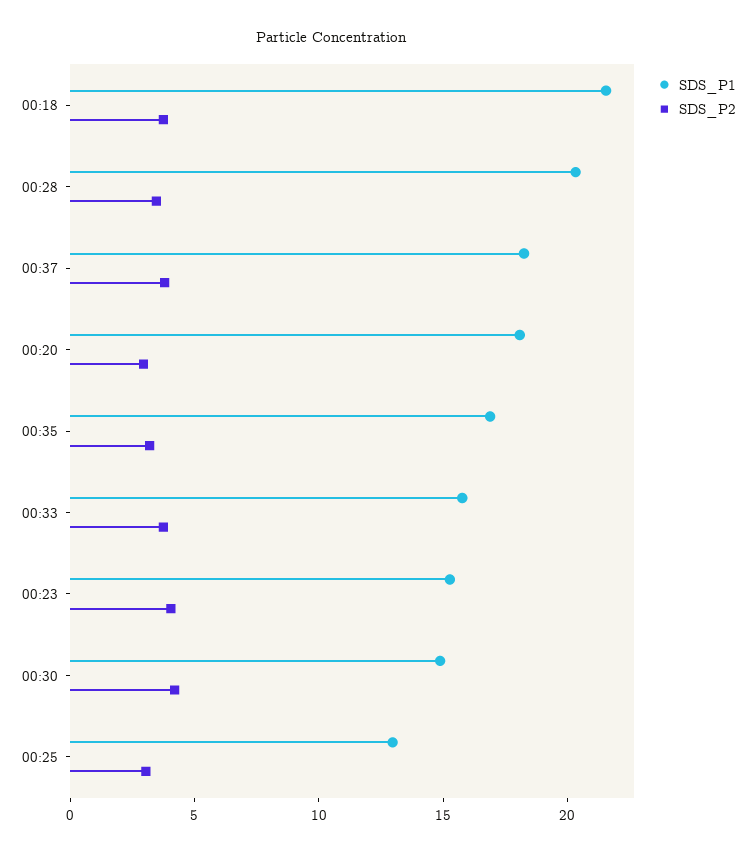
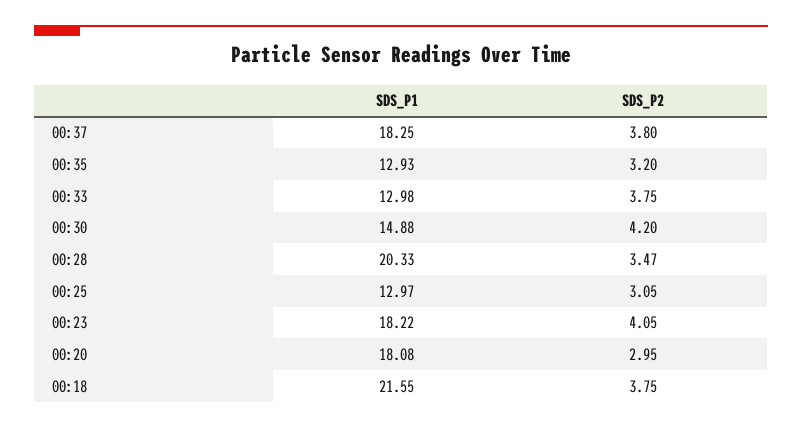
  {
    "SDS_P1": {
      "00:18": 21.55,
      "00:28": 20.33,
      "00:37": 18.25,
      "00:20": 18.08,
-     "00:35": 17,
+     "00:35": 12.93,
-     "00:33": 16,
+     "00:33": 12.98,
-     "00:23": 15,
+     "00:23": 18.22,
      "00:30": 14.88,
      "00:25": 12.97
    },
    "SDS_P2": {
      "00:18": 3.75,
      "00:28": 3.47,
      "00:37": 3.8,
      "00:20": 2.95,
      "00:35": 3.2,
      "00:33": 3.75,
      "00:23": 4.05,
      "00:30": 4.2,
      "00:25": 3.05
    }
  }

